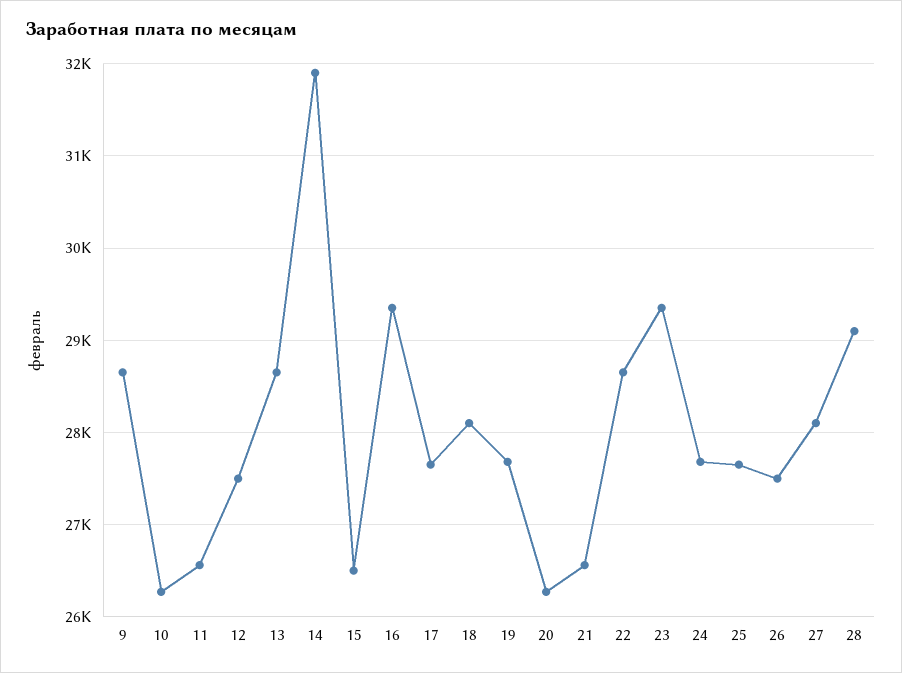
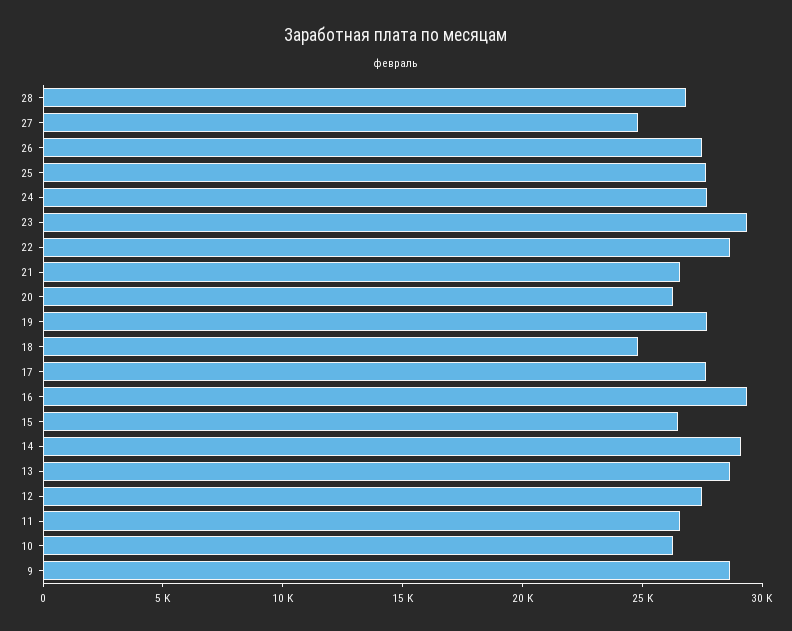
  {
    "9": 28700,
    "10": 26300,
    "11": 26600,
    "12": 27500,
    "13": 28700,
-   "14": 31900,
+   "14": 29000,
    "15": 26500,
    "16": 29400,
    "17": 27700,
-   "18": 28100,
+   "18": 25000,
    "19": 27700,
    "20": 26300,
    "21": 26600,
    "22": 28700,
    "23": 29400,
    "24": 27700,
    "25": 27700,
    "26": 27500,
-   "27": 28100,
+   "27": 25000,
-   "28": 29100
+   "28": 27000
  }

